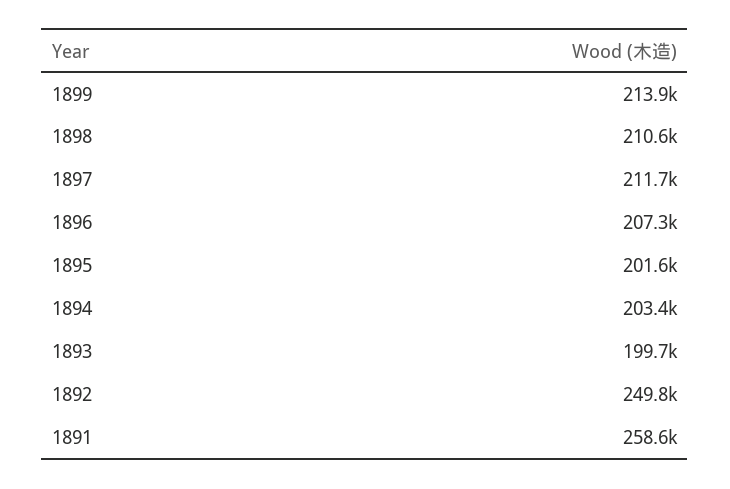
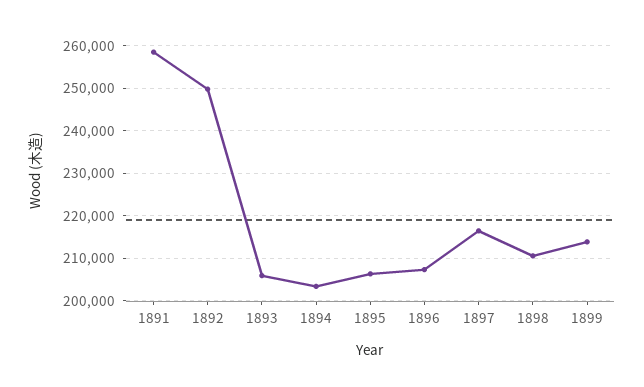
  {
    "1899": 213900,
    "1898": 210600,
-   "1897": 211700,
+   "1897": 216000,
    "1896": 207300,
-   "1895": 201600,
+   "1895": 206000,
    "1894": 203400,
-   "1893": 199700,
+   "1893": 206000,
    "1892": 249800,
    "1891": 258600
  }

